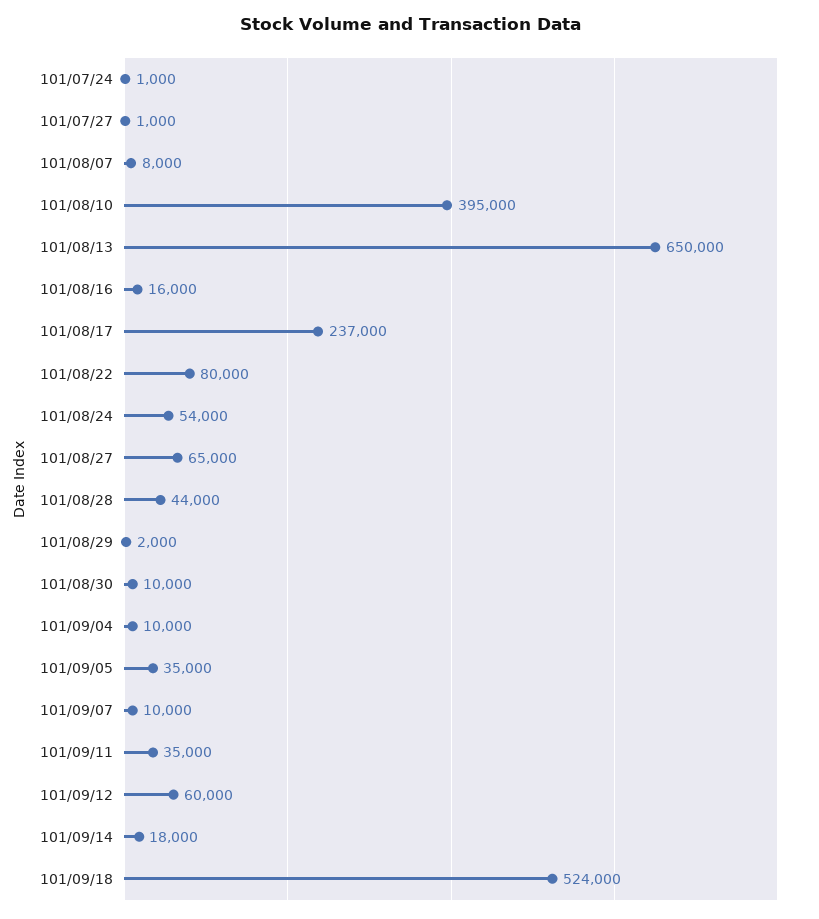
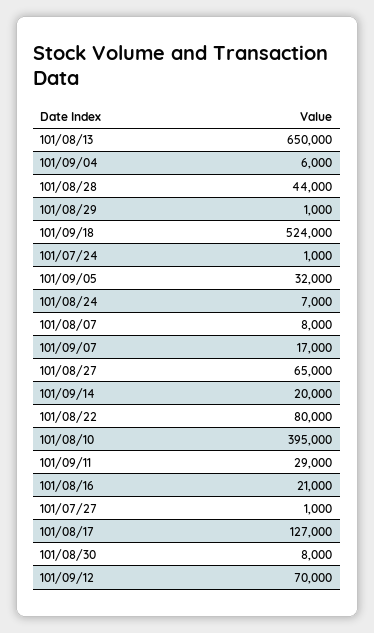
  {
    "101/07/24": 1000,
    "101/07/27": 1000,
    "101/08/07": 8000,
    "101/08/10": 395000,
    "101/08/13": 650000,
-   "101/08/16": 16000,
+   "101/08/16": 21000,
-   "101/08/17": 237000,
+   "101/08/17": 127000,
    "101/08/22": 80000,
-   "101/08/24": 54000,
+   "101/08/24": 7000,
    "101/08/27": 65000,
    "101/08/28": 44000,
-   "101/08/29": 2000,
+   "101/08/29": 1000,
-   "101/08/30": 10000,
+   "101/08/30": 8000,
-   "101/09/04": 10000,
+   "101/09/04": 6000,
-   "101/09/05": 35000,
+   "101/09/05": 32000,
-   "101/09/07": 10000,
+   "101/09/07": 17000,
-   "101/09/11": 35000,
+   "101/09/11": 29000,
-   "101/09/12": 60000,
+   "101/09/12": 70000,
-   "101/09/14": 18000,
+   "101/09/14": 20000,
    "101/09/18": 524000
  }

